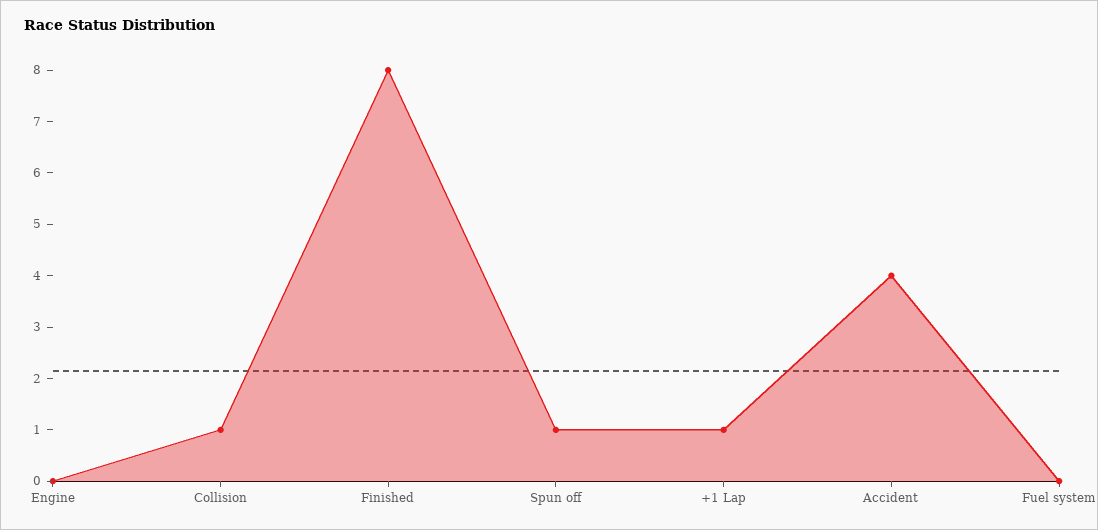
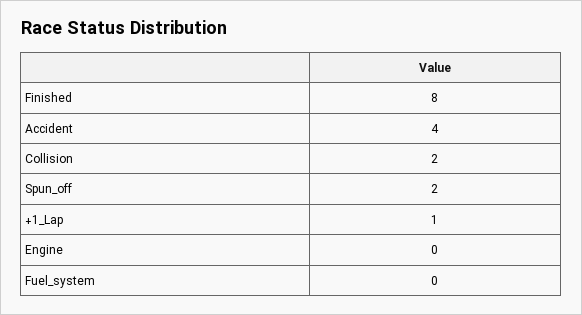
  {
    "Engine": 0,
-   "Collision": 1,
+   "Collision": 2,
    "Finished": 8,
-   "Spun off": 1,
+   "Spun off": 2,
    "+1 Lap": 1,
    "Accident": 4,
    "Fuel system": 0
  }

